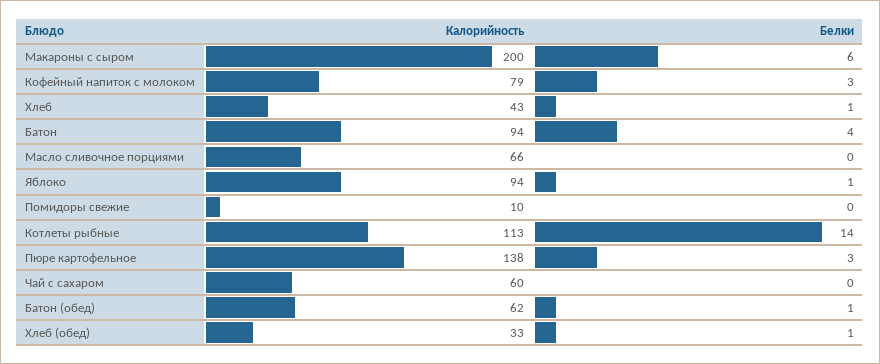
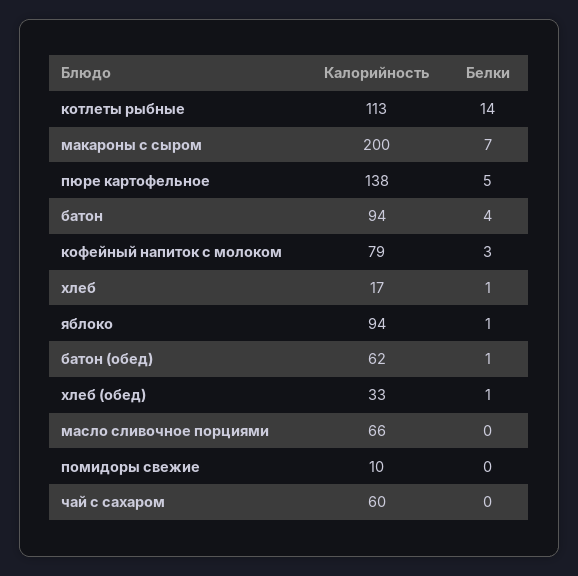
  {
    "Калорийность": {
      "Макароны с сыром": 200,
      "Кофейный напиток с молоком": 79,
-     "Хлеб": 43,
+     "Хлеб": 17,
      "Батон": 94,
      "Масло сливочное порциями": 66,
      "Яблоко": 94,
      "Помидоры свежие": 10,
      "Котлеты рыбные": 113,
      "Пюре картофельное": 138,
      "Чай с сахаром": 60,
      "Батон (обед)": 62,
      "Хлеб (обед)": 33
    },
    "Белки": {
-     "Макароны с сыром": 6,
+     "Макароны с сыром": 7,
      "Кофейный напиток с молоком": 3,
      "Хлеб": 1,
      "Батон": 4,
      "Масло сливочное порциями": 0,
      "Яблоко": 1,
      "Помидоры свежие": 0,
      "Котлеты рыбные": 14,
-     "Пюре картофельное": 3,
+     "Пюре картофельное": 5,
      "Чай с сахаром": 0,
      "Батон (обед)": 1,
      "Хлеб (обед)": 1
    }
  }

